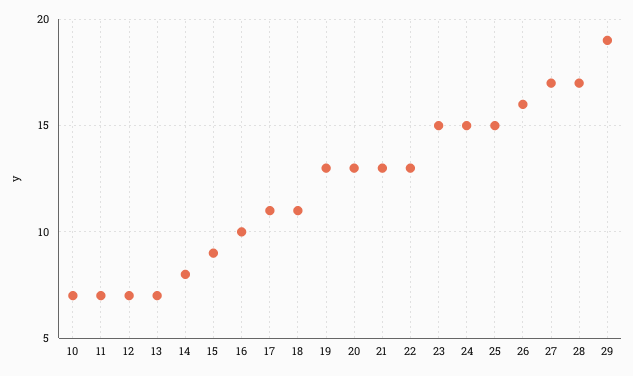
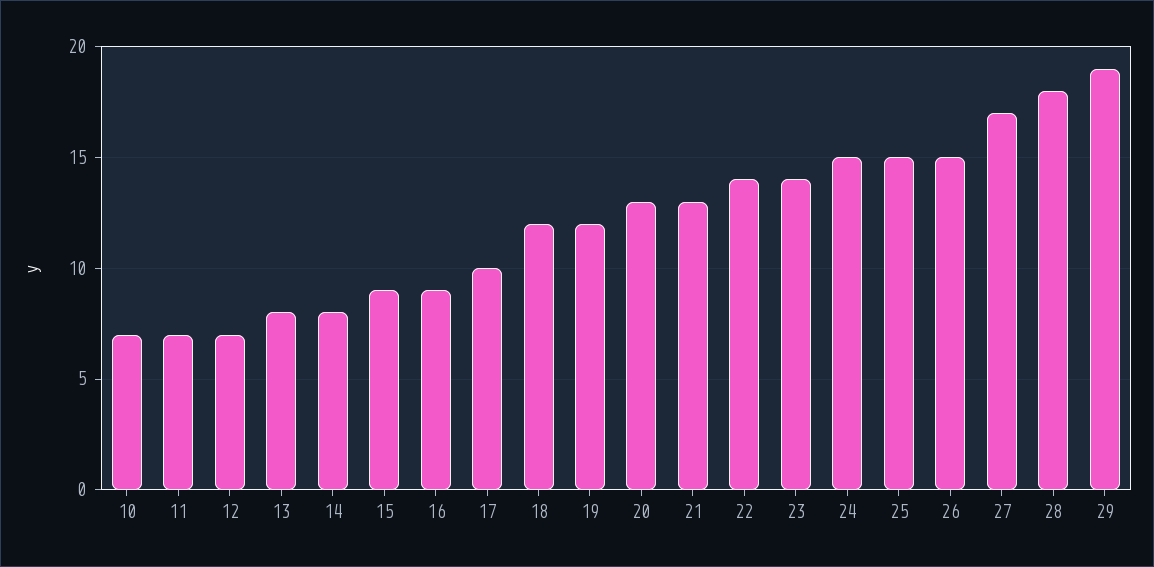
  {
    "10": 7,
    "11": 7,
    "12": 7,
-   "13": 7,
+   "13": 8,
    "14": 8,
    "15": 9,
-   "16": 10,
+   "16": 9,
-   "17": 11,
+   "17": 10,
-   "18": 11,
+   "18": 12,
-   "19": 13,
+   "19": 12,
    "20": 13,
    "21": 13,
-   "22": 13,
+   "22": 14,
-   "23": 15,
+   "23": 14,
    "24": 15,
    "25": 15,
-   "26": 16,
+   "26": 15,
    "27": 17,
-   "28": 17,
+   "28": 18,
    "29": 19
  }

